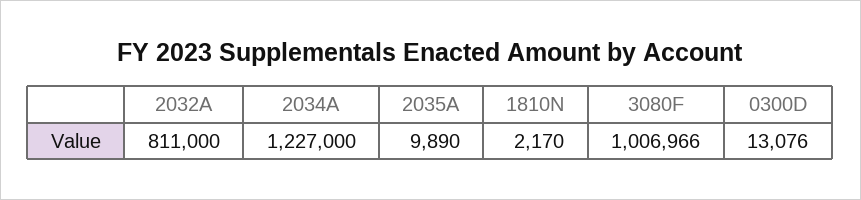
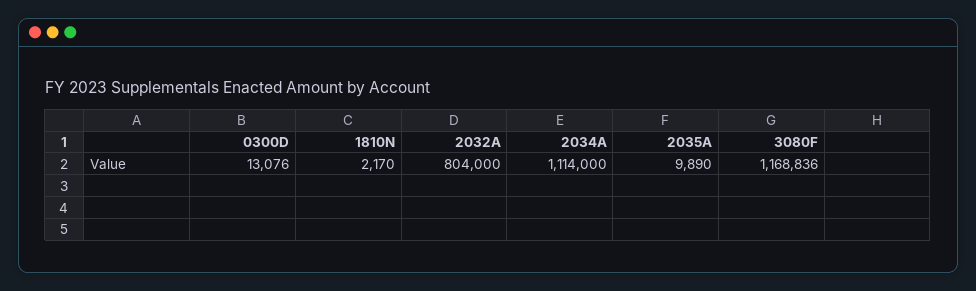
  {
-   "2032A": 811000,
+   "2032A": 804000,
-   "2034A": 1227000,
+   "2034A": 1114000,
    "2035A": 9890,
    "1810N": 2170,
-   "3080F": 1006966,
+   "3080F": 1168836,
    "0300D": 13076
  }

